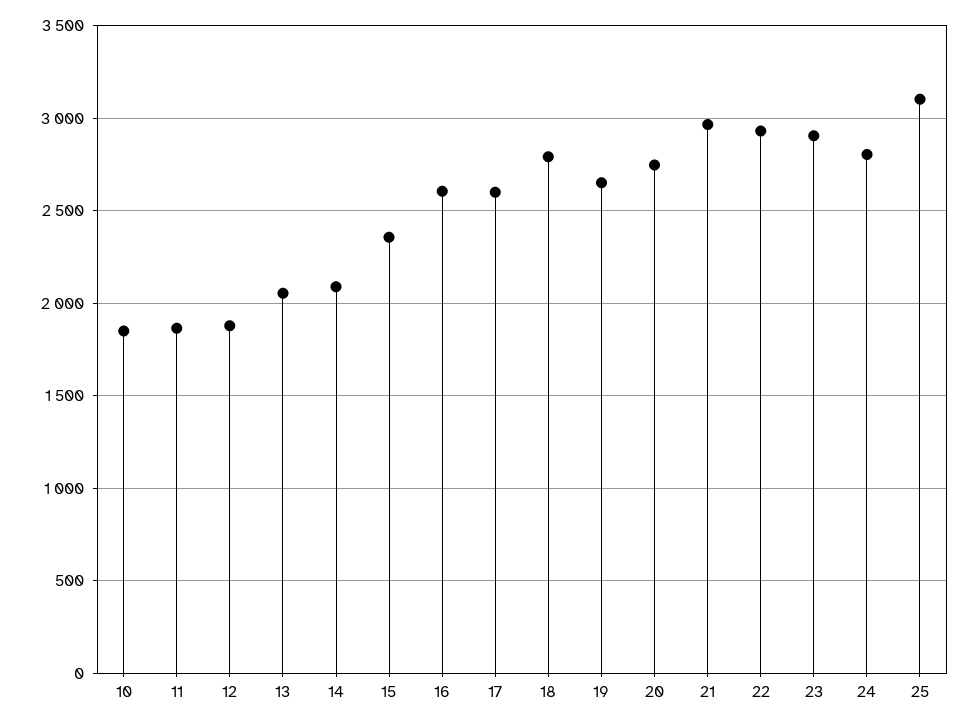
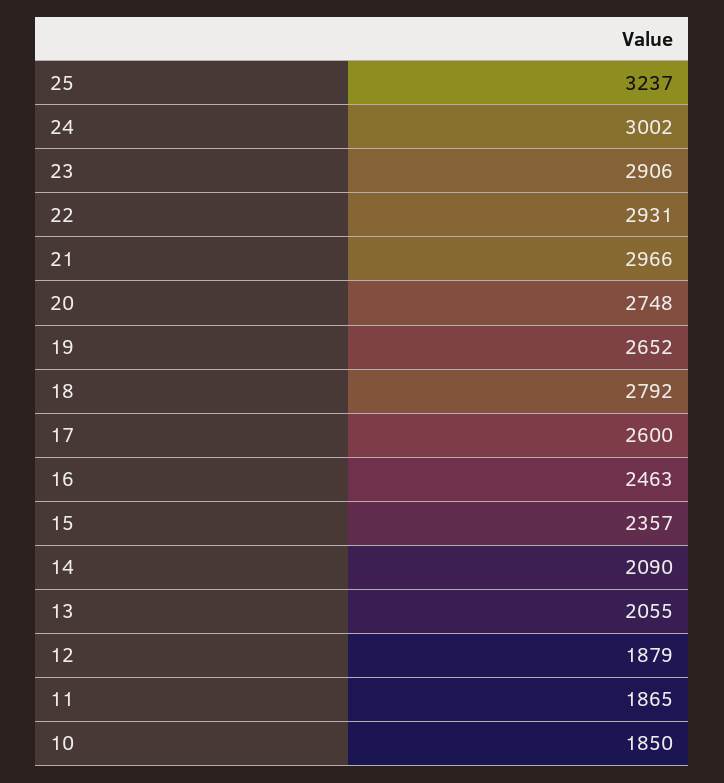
  {
    "10": 1850,
    "11": 1865,
    "12": 1879,
    "13": 2055,
    "14": 2090,
    "15": 2357,
-   "16": 2600,
+   "16": 2463,
    "17": 2600,
    "18": 2792,
    "19": 2652,
    "20": 2748,
    "21": 2966,
    "22": 2931,
    "23": 2906,
-   "24": 2800,
+   "24": 3002,
-   "25": 3100
+   "25": 3237
  }

